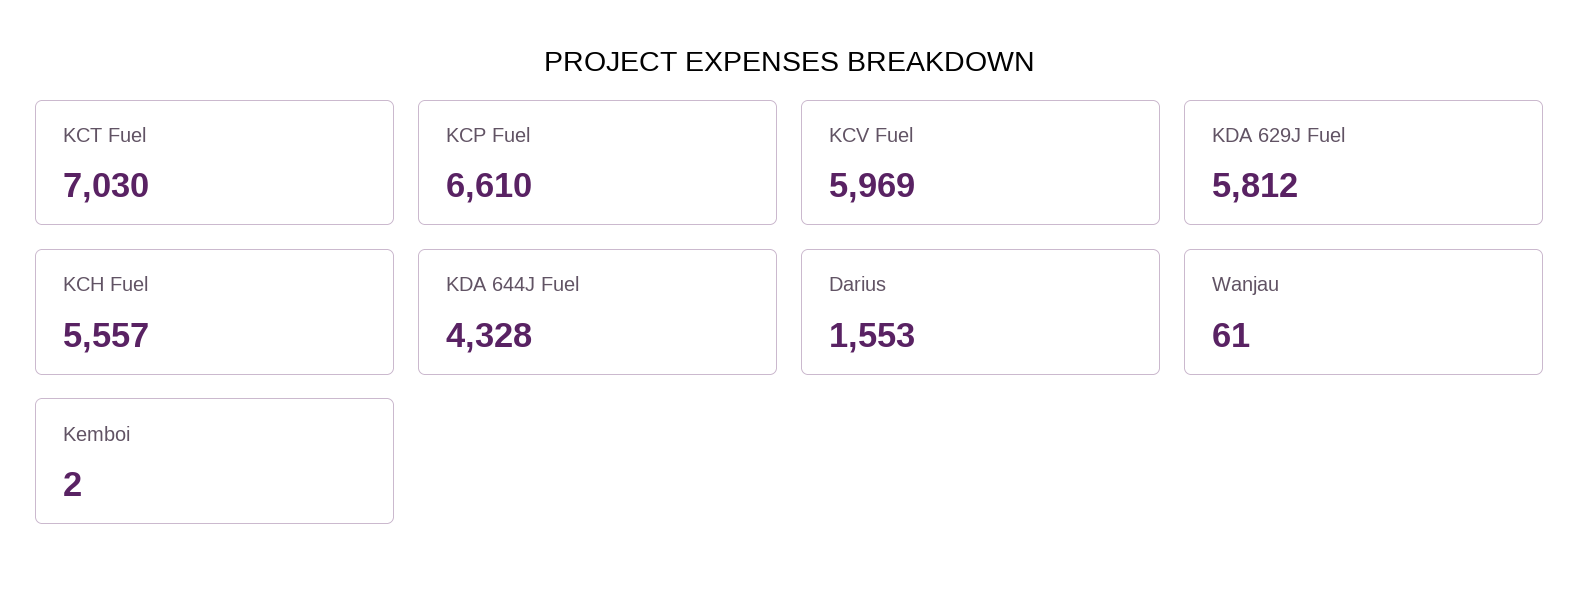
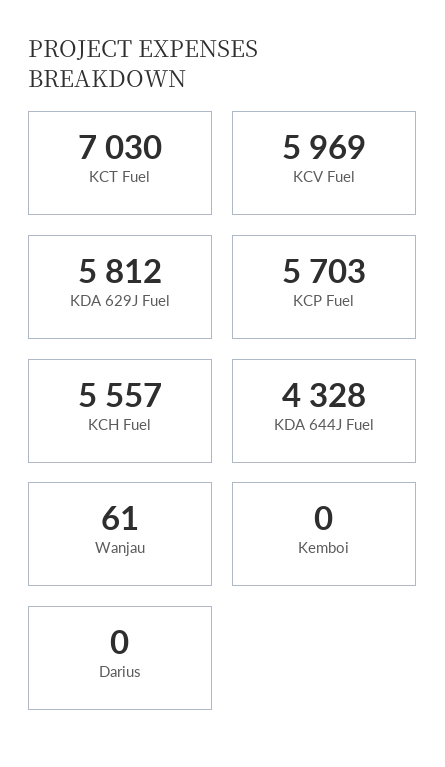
  {
    "KCT Fuel": 7030,
-   "KCP Fuel": 6610,
+   "KCP Fuel": 5703,
    "KCV Fuel": 5969,
    "KDA 629J Fuel": 5812,
    "KCH Fuel": 5557,
    "KDA 644J Fuel": 4328,
-   "Darius": 1553,
+   "Darius": 0,
    "Wanjau": 61,
-   "Kemboi": 2
+   "Kemboi": 0
  }

